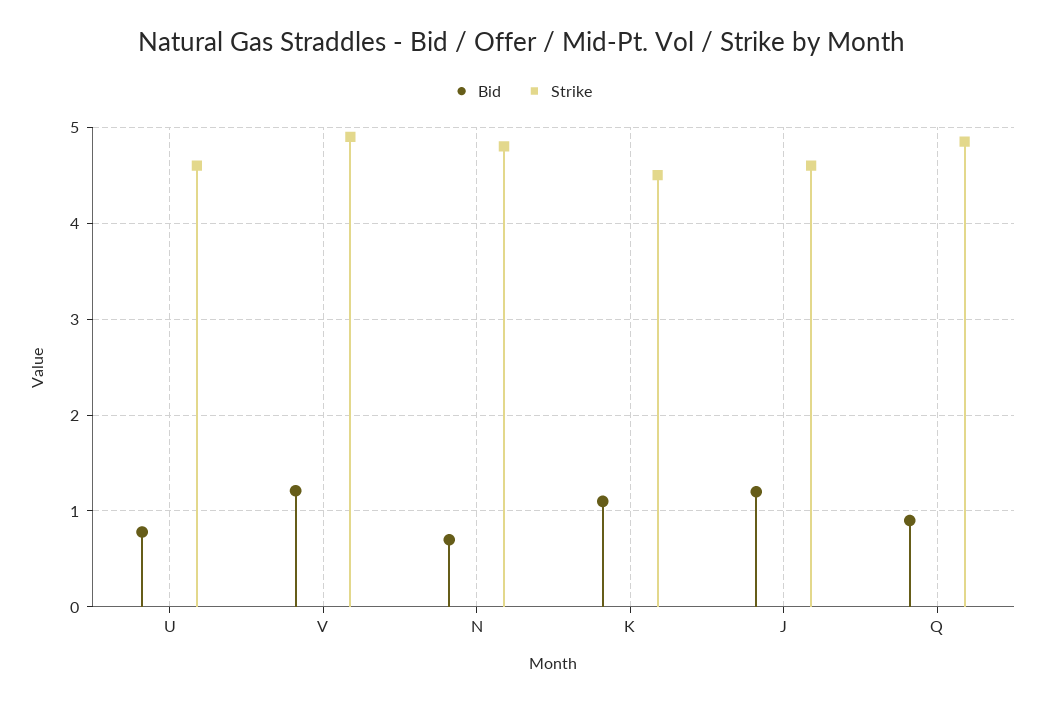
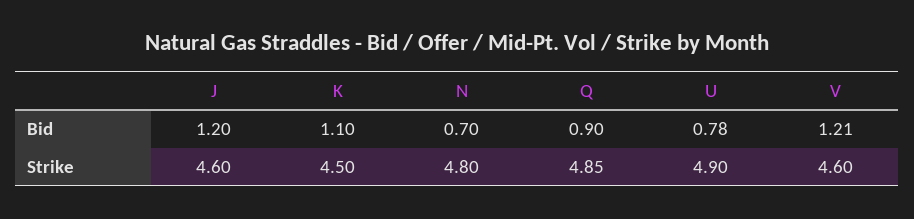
  {
    "Bid": {
      "U": 0.78,
      "V": 1.21,
      "N": 0.7,
      "K": 1.1,
      "J": 1.2,
      "Q": 0.9
    },
    "Strike": {
-     "U": 4.6,
+     "U": 4.9,
-     "V": 4.9,
+     "V": 4.6,
      "N": 4.8,
      "K": 4.5,
      "J": 4.6,
      "Q": 4.85
    }
  }

